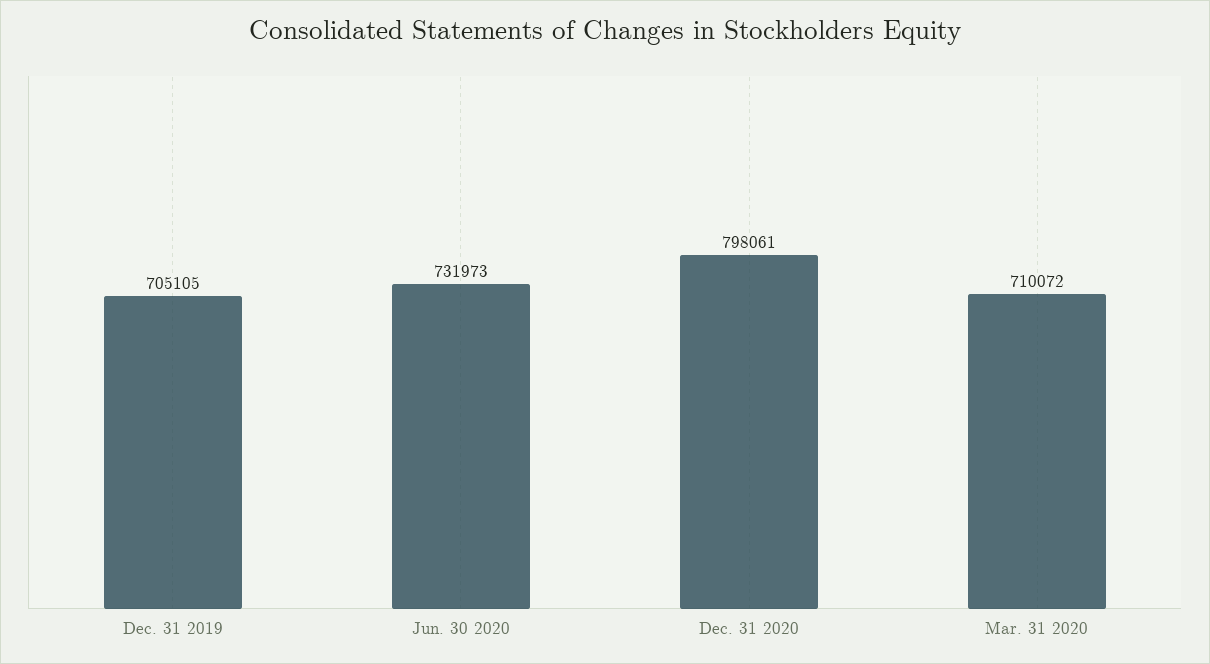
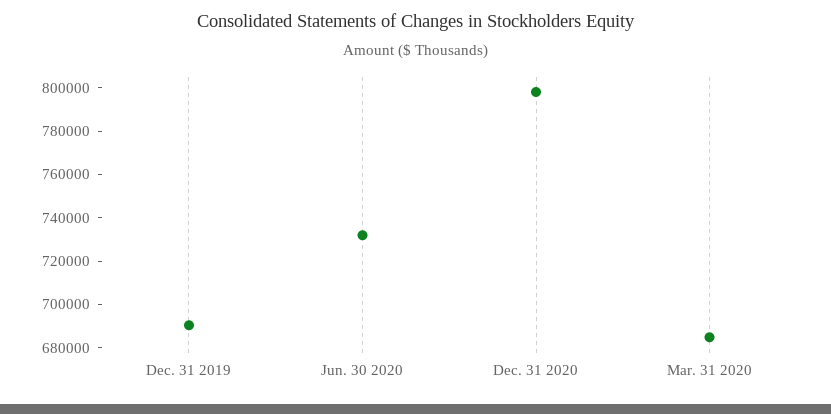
  {
-   "Dec. 31 2019": 705105,
+   "Dec. 31 2019": 690000,
    "Jun. 30 2020": 731973,
    "Dec. 31 2020": 798061,
-   "Mar. 31 2020": 710072
+   "Mar. 31 2020": 685000
  }

